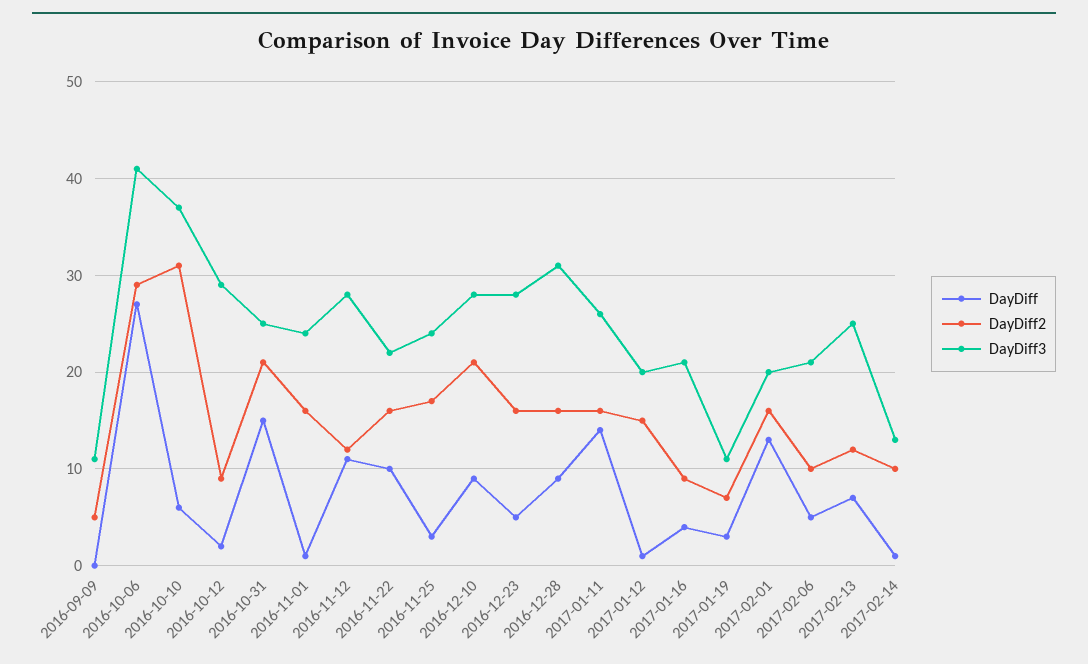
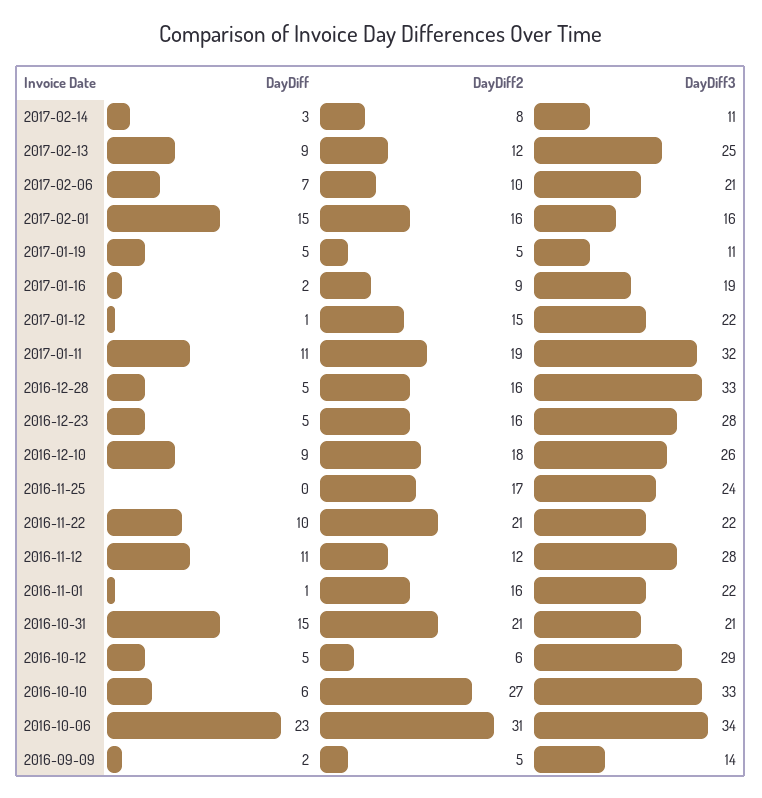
  {
    "DayDiff": {
-     "2016-09-09": 0,
+     "2016-09-09": 2,
-     "2016-10-06": 27,
+     "2016-10-06": 23,
      "2016-10-10": 6,
-     "2016-10-12": 2,
+     "2016-10-12": 5,
      "2016-10-31": 15,
      "2016-11-01": 1,
      "2016-11-12": 11,
      "2016-11-22": 10,
-     "2016-11-25": 3,
+     "2016-11-25": 0,
      "2016-12-10": 9,
      "2016-12-23": 5,
-     "2016-12-28": 9,
+     "2016-12-28": 5,
-     "2017-01-11": 14,
+     "2017-01-11": 11,
      "2017-01-12": 1,
-     "2017-01-16": 4,
+     "2017-01-16": 2,
-     "2017-01-19": 3,
+     "2017-01-19": 5,
-     "2017-02-01": 13,
+     "2017-02-01": 15,
-     "2017-02-06": 5,
+     "2017-02-06": 7,
-     "2017-02-13": 7,
+     "2017-02-13": 9,
-     "2017-02-14": 1
+     "2017-02-14": 3
    },
    "DayDiff2": {
      "2016-09-09": 5,
-     "2016-10-06": 29,
+     "2016-10-06": 31,
-     "2016-10-10": 31,
+     "2016-10-10": 27,
-     "2016-10-12": 9,
+     "2016-10-12": 6,
      "2016-10-31": 21,
      "2016-11-01": 16,
      "2016-11-12": 12,
-     "2016-11-22": 16,
+     "2016-11-22": 21,
      "2016-11-25": 17,
-     "2016-12-10": 21,
+     "2016-12-10": 18,
      "2016-12-23": 16,
      "2016-12-28": 16,
-     "2017-01-11": 16,
+     "2017-01-11": 19,
      "2017-01-12": 15,
      "2017-01-16": 9,
-     "2017-01-19": 7,
+     "2017-01-19": 5,
      "2017-02-01": 16,
      "2017-02-06": 10,
      "2017-02-13": 12,
-     "2017-02-14": 10
+     "2017-02-14": 8
    },
    "DayDiff3": {
-     "2016-09-09": 11,
+     "2016-09-09": 14,
-     "2016-10-06": 41,
+     "2016-10-06": 34,
-     "2016-10-10": 37,
+     "2016-10-10": 33,
      "2016-10-12": 29,
-     "2016-10-31": 25,
+     "2016-10-31": 21,
-     "2016-11-01": 24,
+     "2016-11-01": 22,
      "2016-11-12": 28,
      "2016-11-22": 22,
      "2016-11-25": 24,
-     "2016-12-10": 28,
+     "2016-12-10": 26,
      "2016-12-23": 28,
-     "2016-12-28": 31,
+     "2016-12-28": 33,
-     "2017-01-11": 26,
+     "2017-01-11": 32,
-     "2017-01-12": 20,
+     "2017-01-12": 22,
-     "2017-01-16": 21,
+     "2017-01-16": 19,
      "2017-01-19": 11,
-     "2017-02-01": 20,
+     "2017-02-01": 16,
      "2017-02-06": 21,
      "2017-02-13": 25,
-     "2017-02-14": 13
+     "2017-02-14": 11
    }
  }

